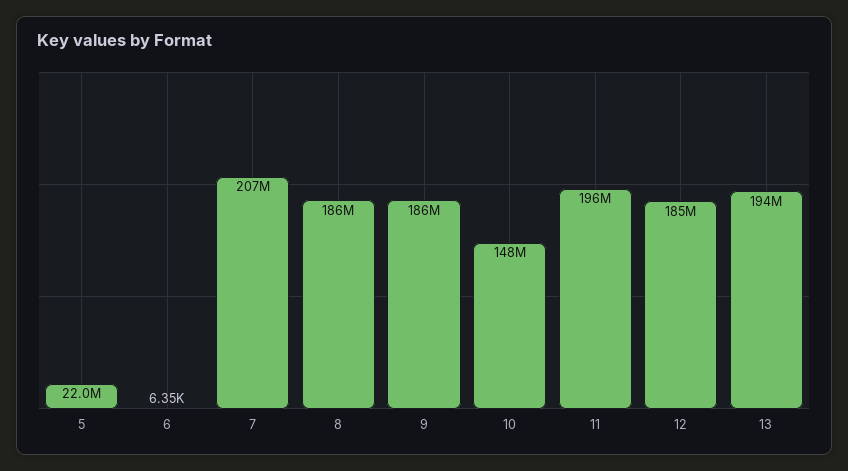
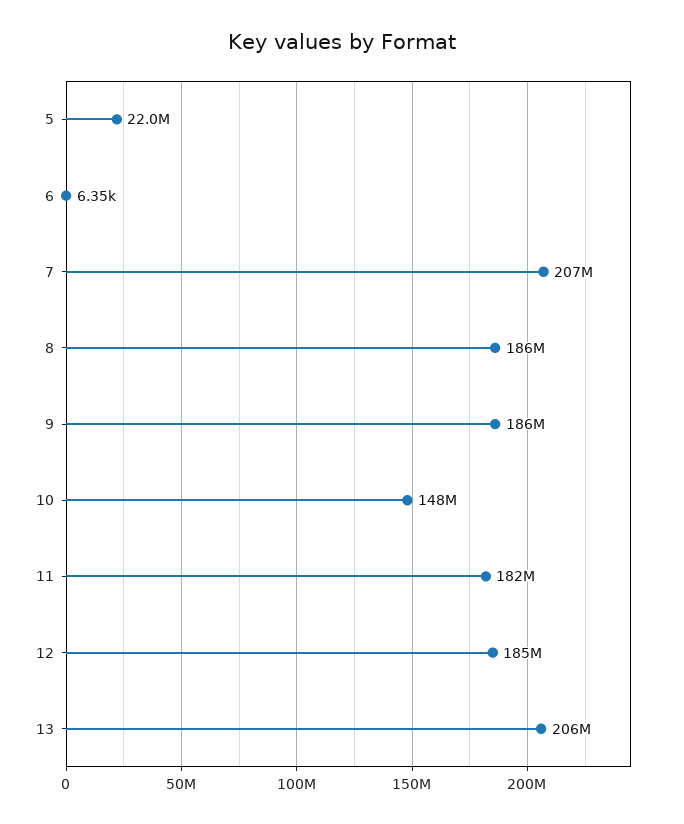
  {
    "5": 22000000,
    "6": 6350,
    "7": 207000000,
    "8": 186000000,
    "9": 186000000,
    "10": 148000000,
-   "11": 196000000,
+   "11": 182000000,
    "12": 185000000,
-   "13": 194000000
+   "13": 206000000
  }

